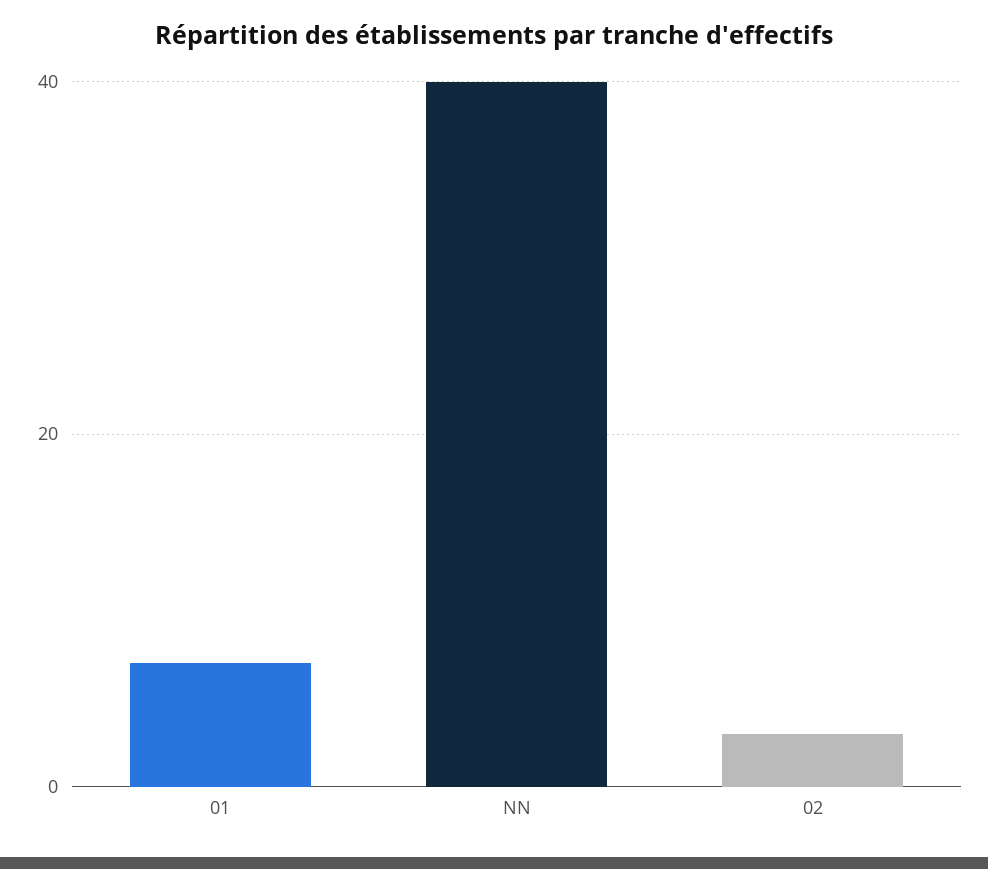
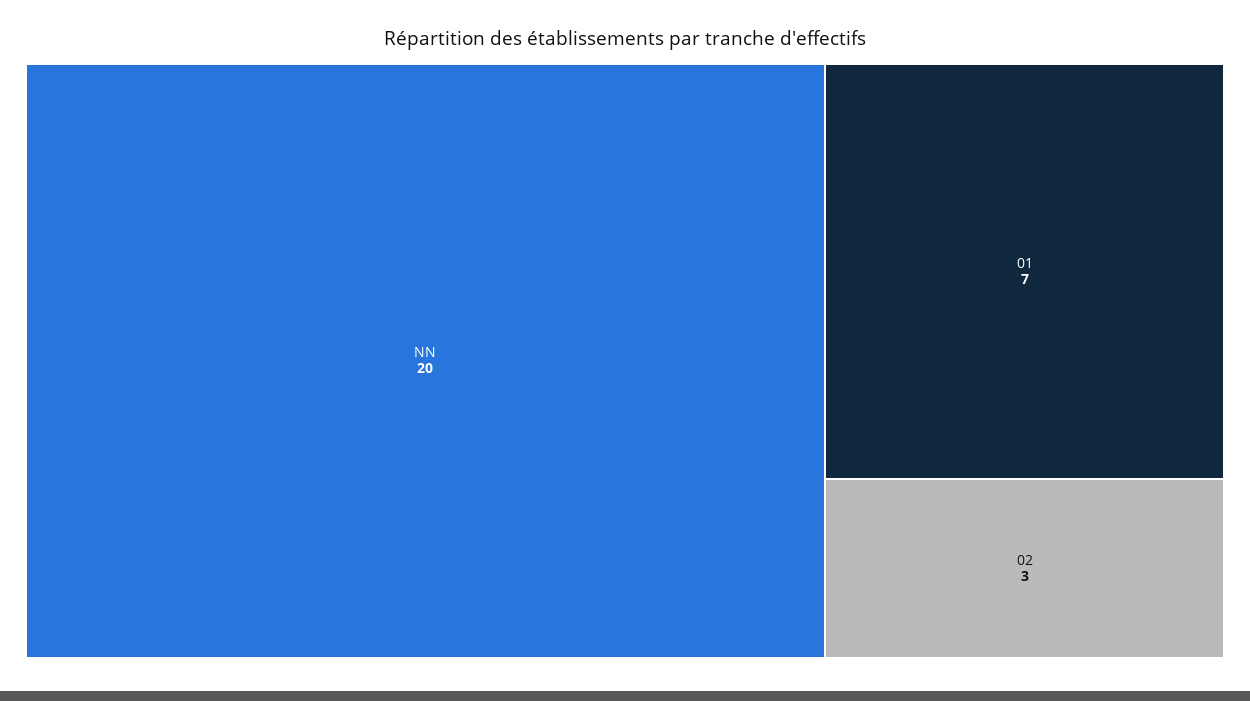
  {
    "01": 7,
-   "NN": 40,
+   "NN": 20,
    "02": 3
  }

